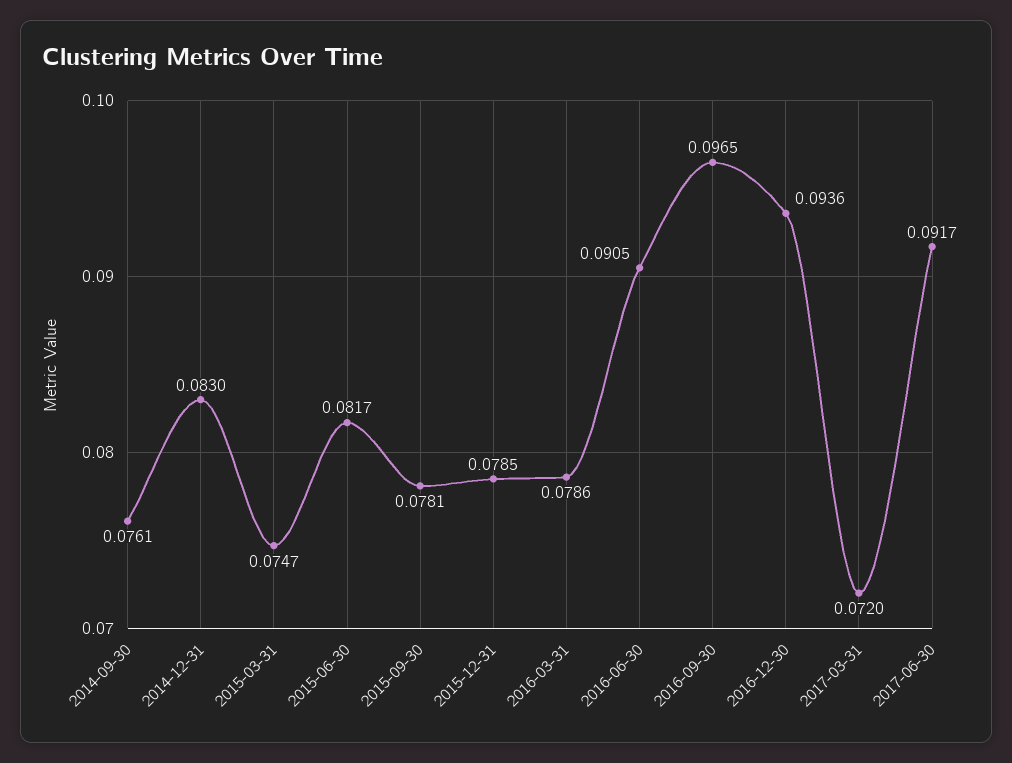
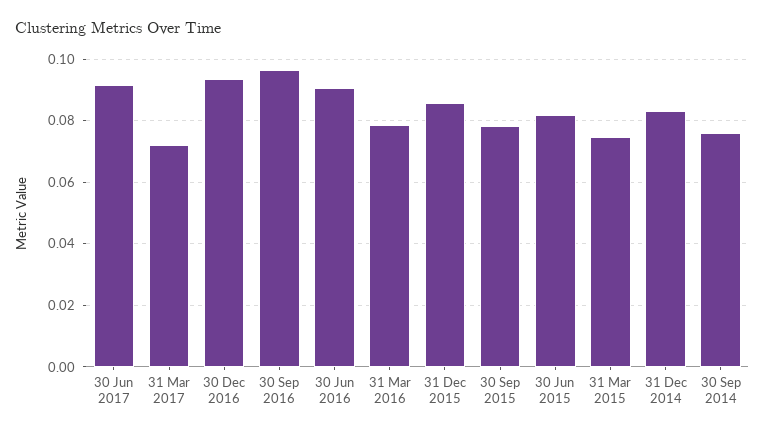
  {
    "2014-09-30": 0.0761,
    "2014-12-31": 0.083,
    "2015-03-31": 0.0747,
    "2015-06-30": 0.0817,
    "2015-09-30": 0.0781,
-   "2015-12-31": 0.0785,
+   "2015-12-31": 0.086,
    "2016-03-31": 0.0786,
    "2016-06-30": 0.0905,
    "2016-09-30": 0.0965,
    "2016-12-30": 0.0936,
    "2017-03-31": 0.072,
    "2017-06-30": 0.0917
  }

